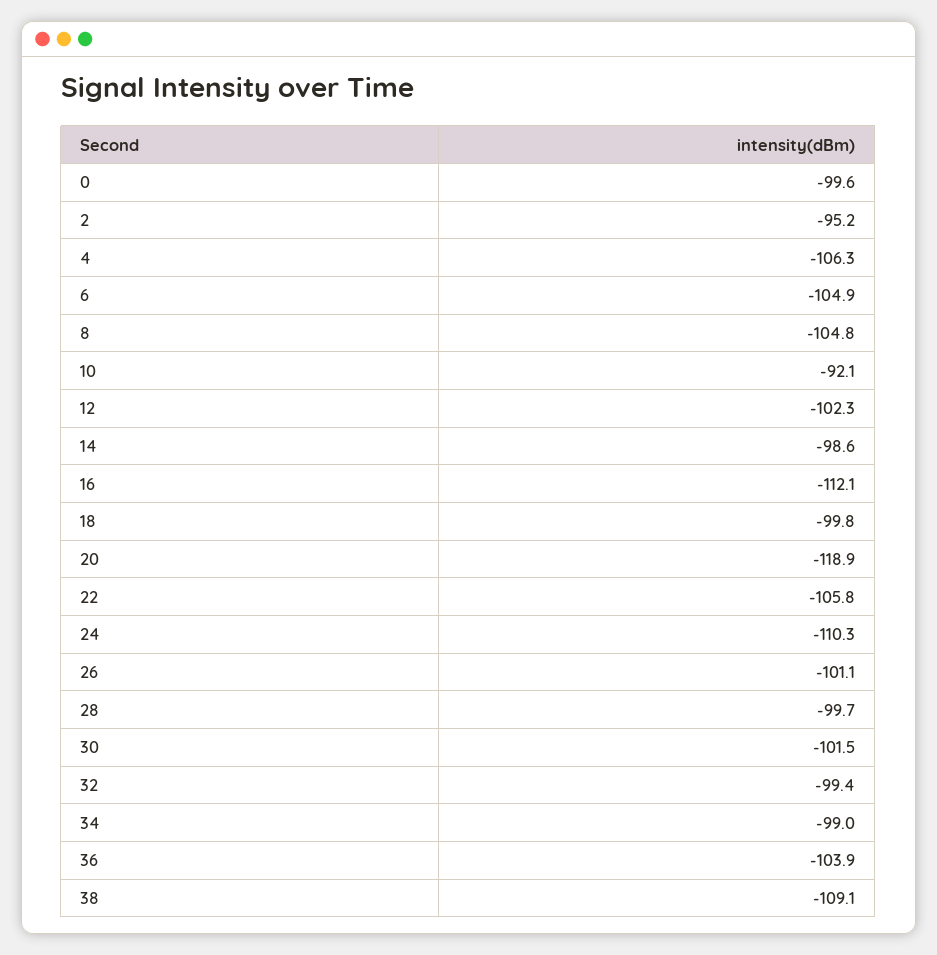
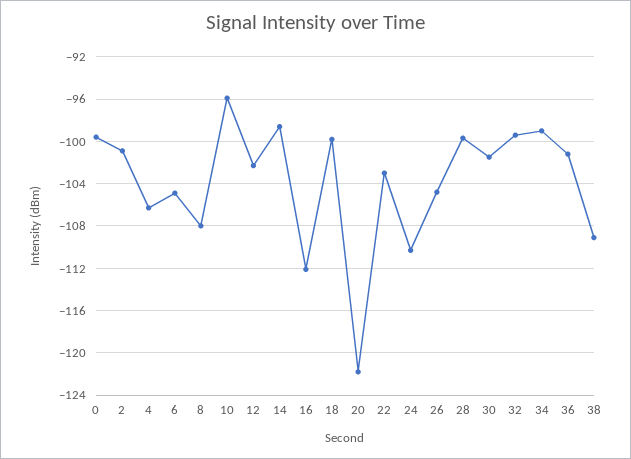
  {
    "0": -99.6,
-   "2": -95.2,
+   "2": -101,
    "4": -106.3,
    "6": -104.9,
-   "8": -104.8,
+   "8": -108,
-   "10": -92.1,
+   "10": -96,
    "12": -102.3,
    "14": -98.6,
    "16": -112.1,
    "18": -99.8,
-   "20": -118.9,
+   "20": -122,
-   "22": -105.8,
+   "22": -103,
    "24": -110.3,
-   "26": -101.1,
+   "26": -105,
    "28": -99.7,
    "30": -101.5,
    "32": -99.4,
    "34": -99,
-   "36": -103.9,
+   "36": -101,
    "38": -109.1
  }

